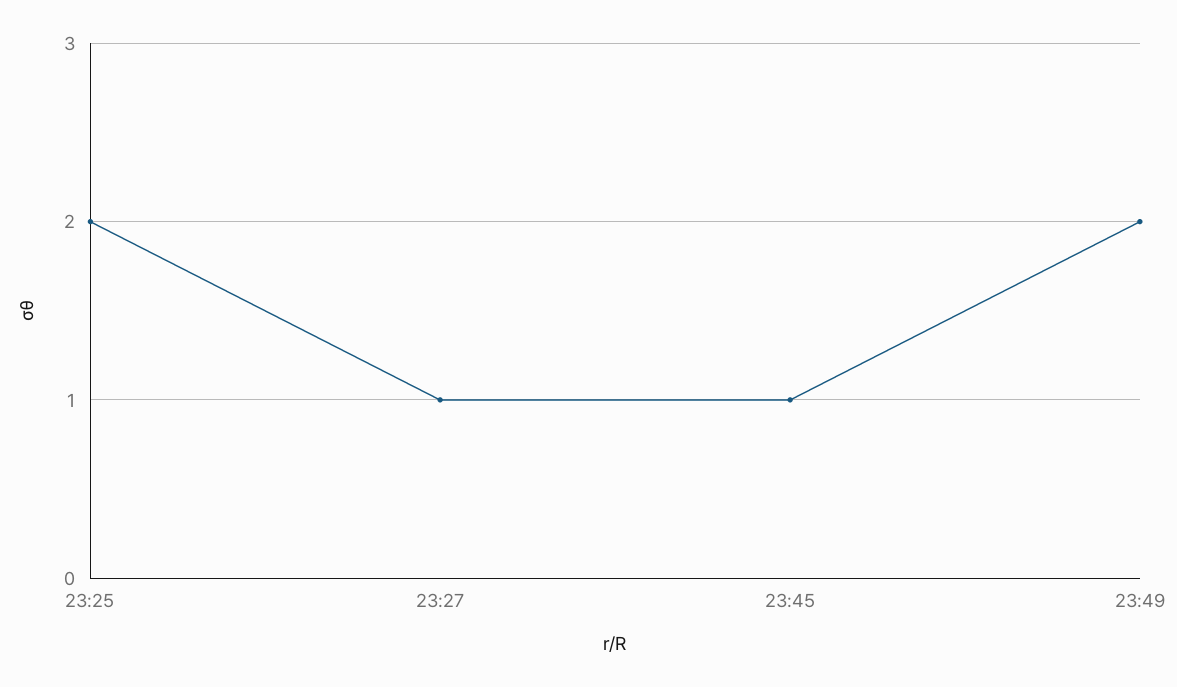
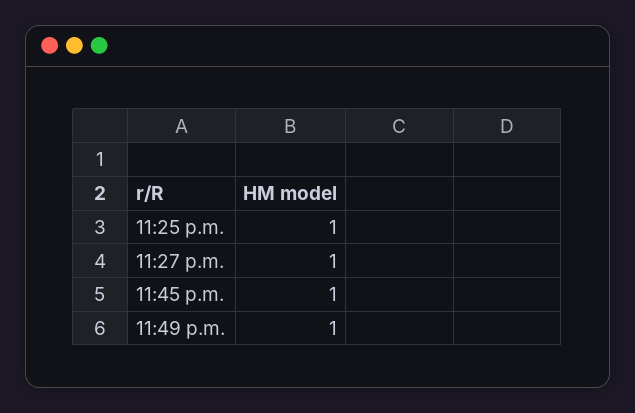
  {
-   "23:25": 2,
+   "23:25": 1,
    "23:27": 1,
    "23:45": 1,
-   "23:49": 2
+   "23:49": 1
  }

